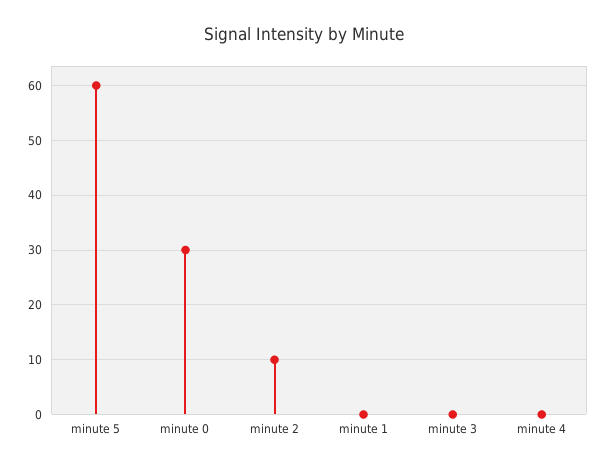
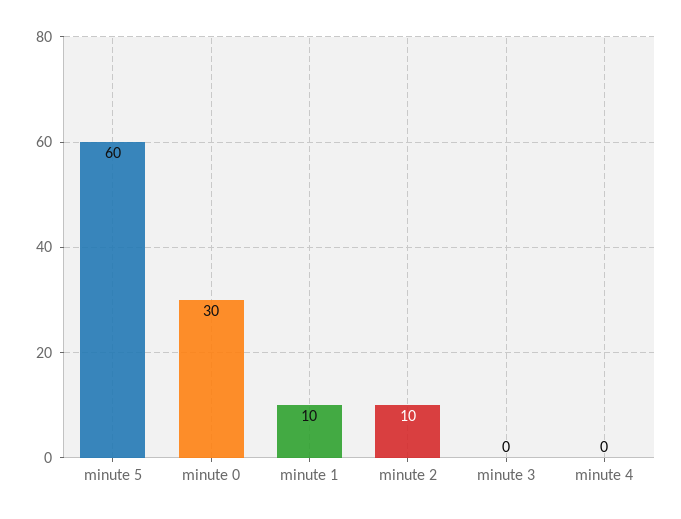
  {
    "minute 5": 60,
    "minute 0": 30,
    "minute 2": 10,
-   "minute 1": 0,
+   "minute 1": 10,
    "minute 3": 0,
    "minute 4": 0
  }

